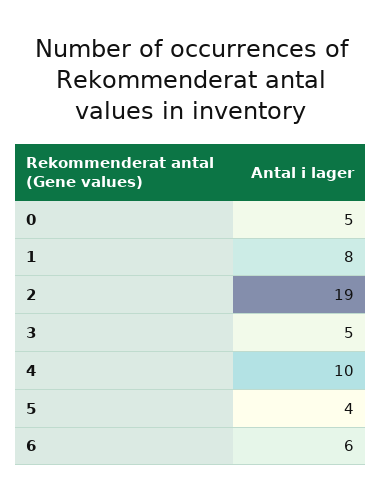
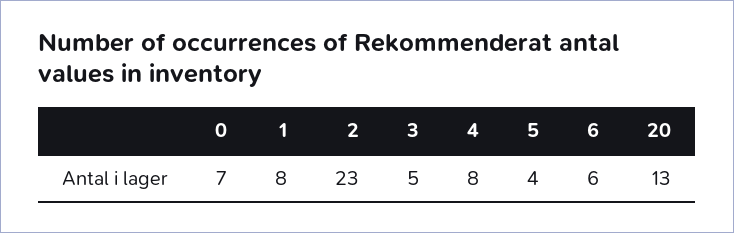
  {
-   "0": 5,
+   "0": 7,
    "1": 8,
-   "2": 19,
+   "2": 23,
    "3": 5,
-   "4": 10,
+   "4": 8,
    "5": 4,
-   "6": 6
+   "6": 6,
+   "20": 13
  }

